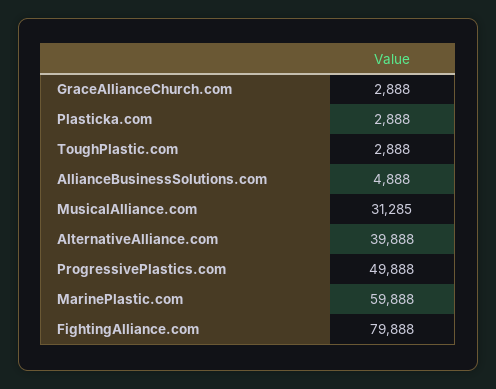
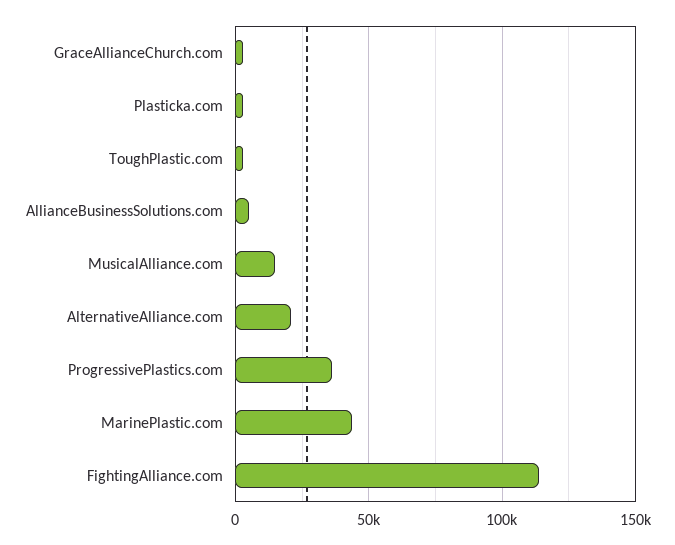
  {
    "GraceAllianceChurch.com": 2888,
    "Plasticka.com": 2888,
    "ToughPlastic.com": 2888,
    "AllianceBusinessSolutions.com": 4888,
-   "MusicalAlliance.com": 31285,
+   "MusicalAlliance.com": 15000,
-   "AlternativeAlliance.com": 39888,
+   "AlternativeAlliance.com": 20000,
-   "ProgressivePlastics.com": 49888,
+   "ProgressivePlastics.com": 35000,
-   "MarinePlastic.com": 59888,
+   "MarinePlastic.com": 45000,
-   "FightingAlliance.com": 79888
+   "FightingAlliance.com": 115000
  }

